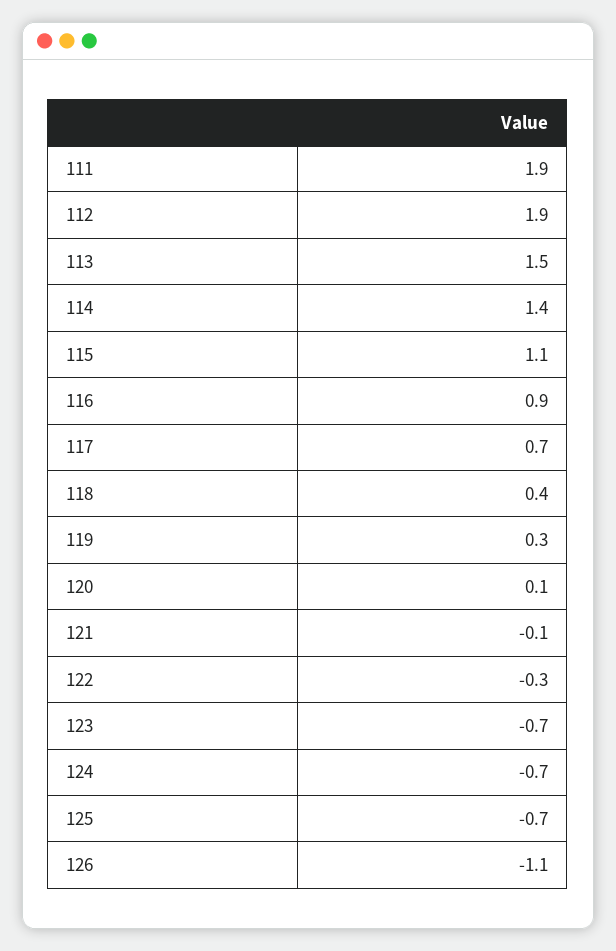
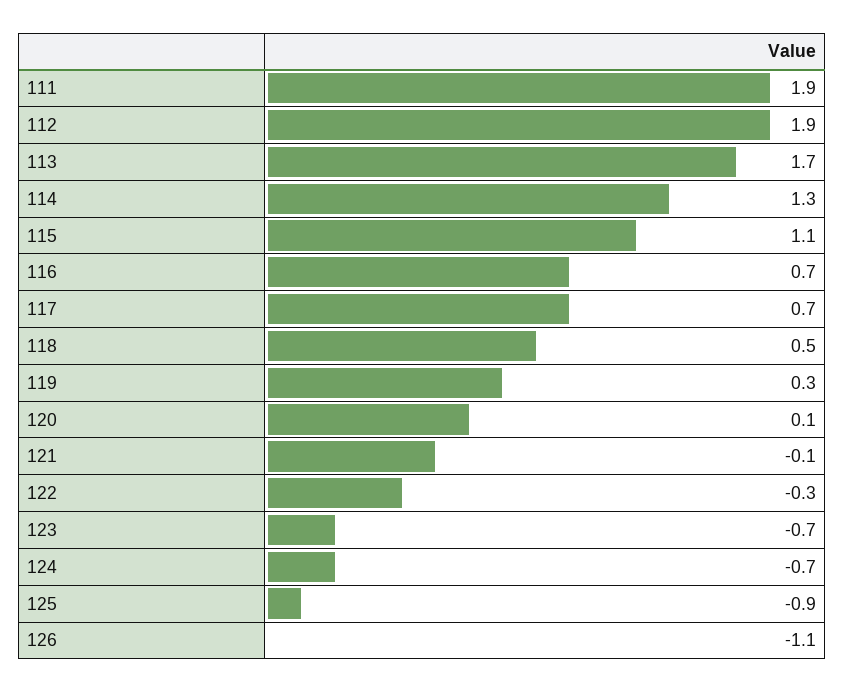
  {
    "111": 1.9,
    "112": 1.9,
-   "113": 1.5,
+   "113": 1.7,
-   "114": 1.4,
+   "114": 1.3,
    "115": 1.1,
-   "116": 0.9,
+   "116": 0.7,
    "117": 0.7,
-   "118": 0.4,
+   "118": 0.5,
    "119": 0.3,
    "120": 0.1,
    "121": -0.1,
    "122": -0.3,
    "123": -0.7,
    "124": -0.7,
-   "125": -0.7,
+   "125": -0.9,
    "126": -1.1
  }

